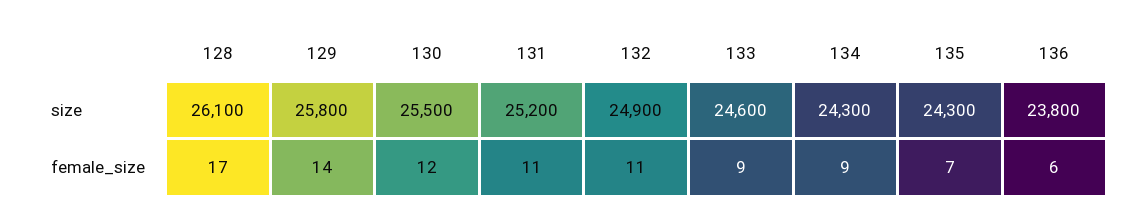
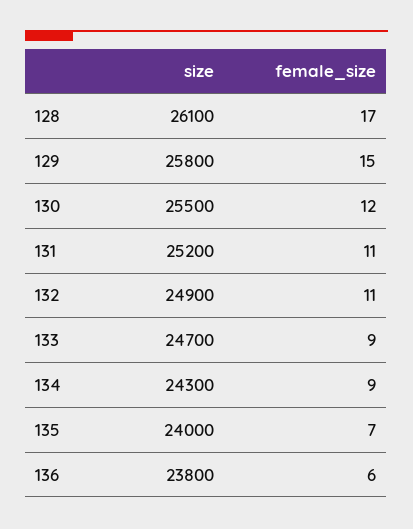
  {
    "128": {
      "size": 26100,
      "female_size": 17
    },
    "129": {
      "size": 25800,
-     "female_size": 14
+     "female_size": 15
    },
    "130": {
      "size": 25500,
      "female_size": 12
    },
    "131": {
      "size": 25200,
      "female_size": 11
    },
    "132": {
      "size": 24900,
      "female_size": 11
    },
    "133": {
-     "size": 24600,
+     "size": 24700,
      "female_size": 9
    },
    "134": {
      "size": 24300,
      "female_size": 9
    },
    "135": {
-     "size": 24300,
+     "size": 24000,
      "female_size": 7
    },
    "136": {
      "size": 23800,
      "female_size": 6
    }
  }

